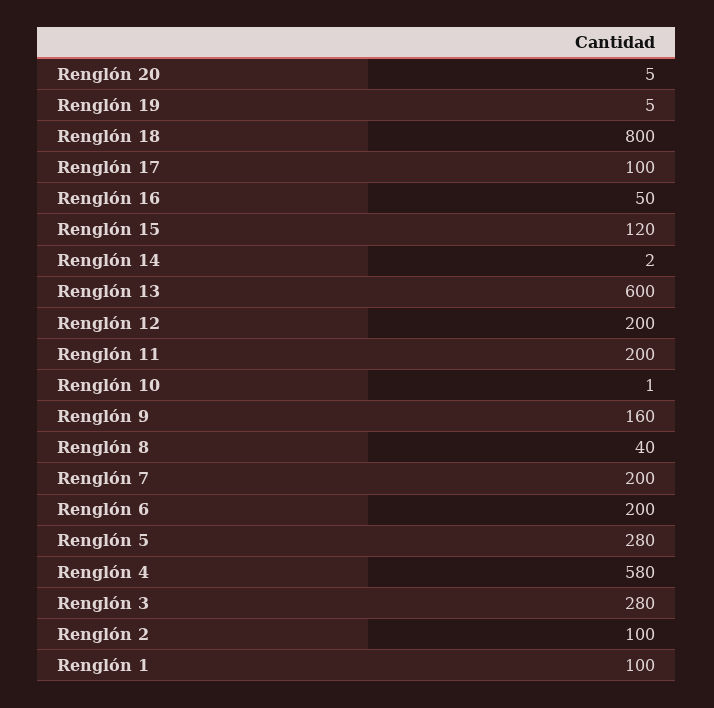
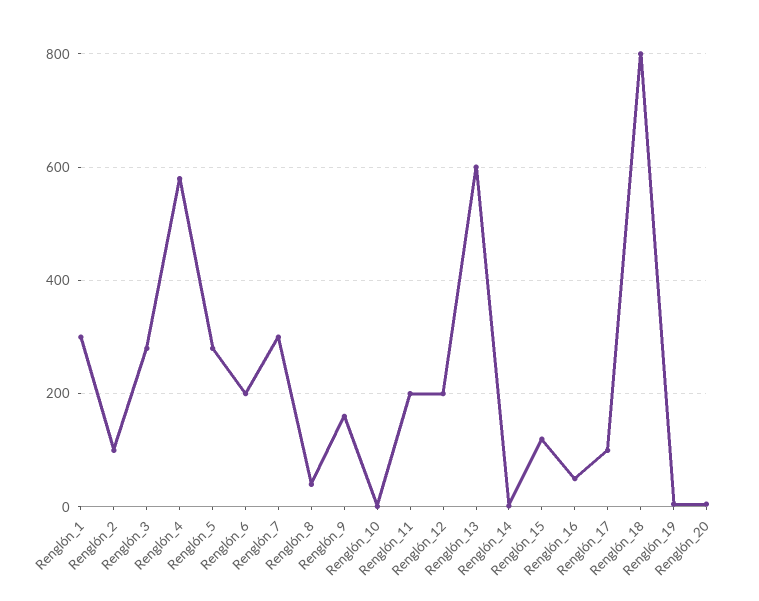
  {
    "Renglón 20": 5,
    "Renglón 19": 5,
    "Renglón 18": 800,
    "Renglón 17": 100,
    "Renglón 16": 50,
    "Renglón 15": 120,
    "Renglón 14": 2,
    "Renglón 13": 600,
    "Renglón 12": 200,
    "Renglón 11": 200,
    "Renglón 10": 1,
    "Renglón 9": 160,
    "Renglón 8": 40,
-   "Renglón 7": 200,
+   "Renglón 7": 300,
    "Renglón 6": 200,
    "Renglón 5": 280,
    "Renglón 4": 580,
    "Renglón 3": 280,
    "Renglón 2": 100,
-   "Renglón 1": 100
+   "Renglón 1": 300
  }

